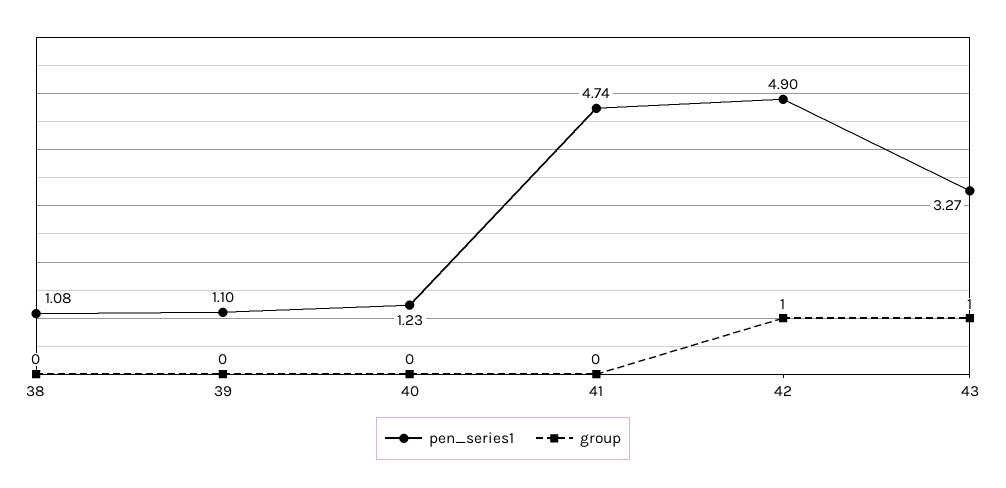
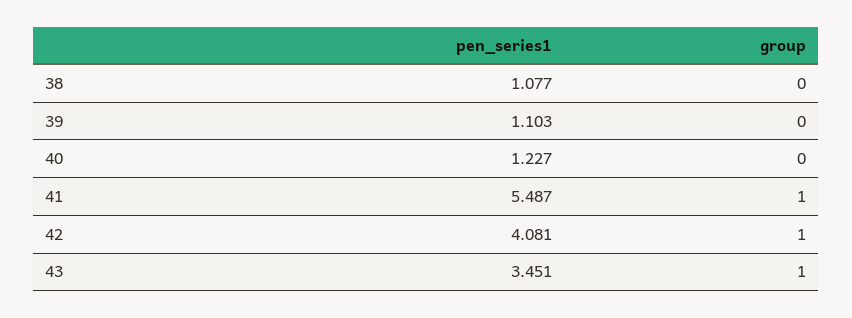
  {
    "pen_series1": {
      "38": 1.077,
      "39": 1.103,
      "40": 1.227,
-     "41": 4.74,
+     "41": 5.487,
-     "42": 4.9,
+     "42": 4.081,
-     "43": 3.27
+     "43": 3.451
    },
    "group": {
      "38": 0,
      "39": 0,
      "40": 0,
-     "41": 0,
+     "41": 1,
      "42": 1,
      "43": 1
    }
  }

